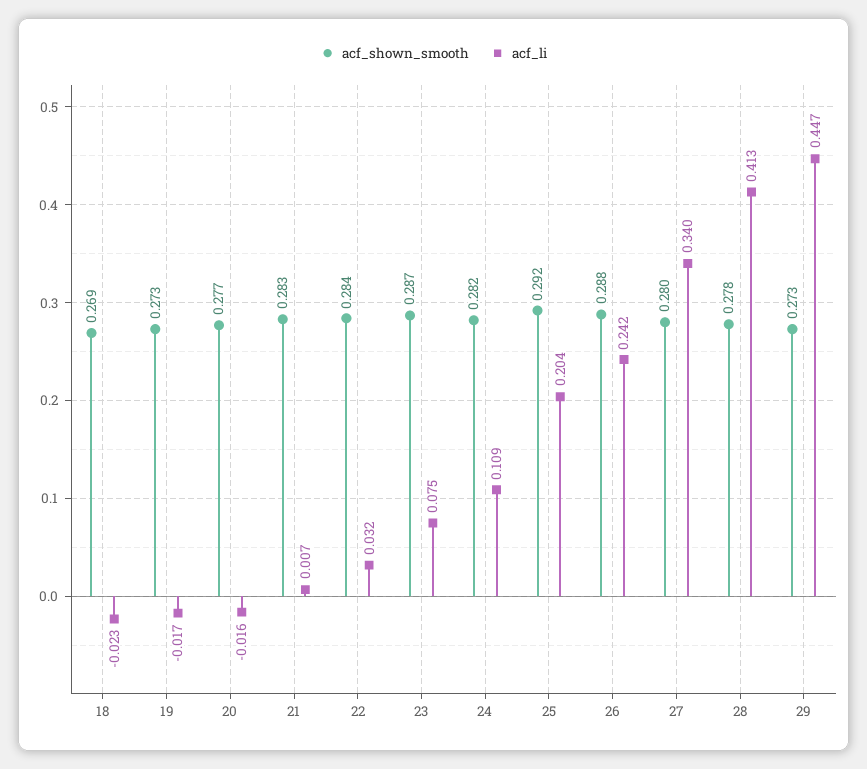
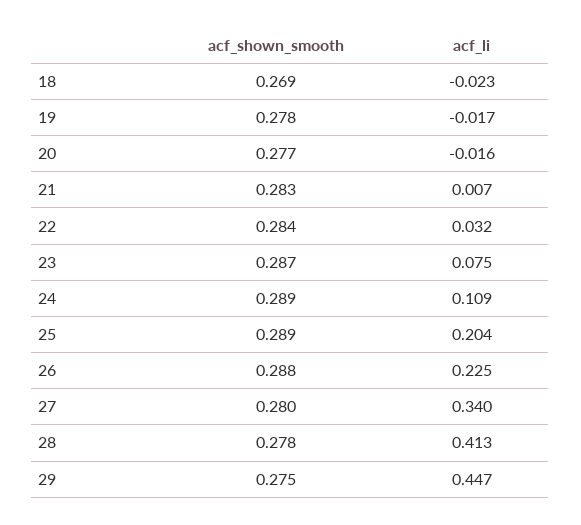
  {
    "acf_shown_smooth": {
      "18": 0.269,
-     "19": 0.273,
+     "19": 0.278,
      "20": 0.277,
      "21": 0.283,
      "22": 0.284,
      "23": 0.287,
-     "24": 0.282,
+     "24": 0.289,
-     "25": 0.292,
+     "25": 0.289,
      "26": 0.288,
      "27": 0.28,
      "28": 0.278,
-     "29": 0.273
+     "29": 0.275
    },
    "acf_li": {
      "18": -0.023,
      "19": -0.017,
      "20": -0.016,
      "21": 0.007,
      "22": 0.032,
      "23": 0.075,
      "24": 0.109,
      "25": 0.204,
-     "26": 0.242,
+     "26": 0.225,
      "27": 0.34,
      "28": 0.413,
      "29": 0.447
    }
  }

